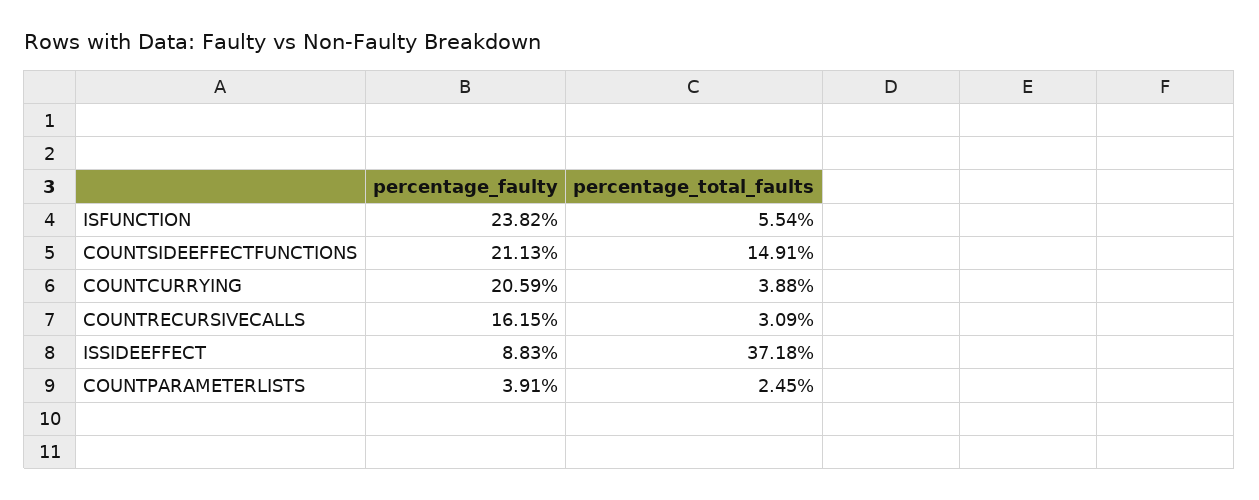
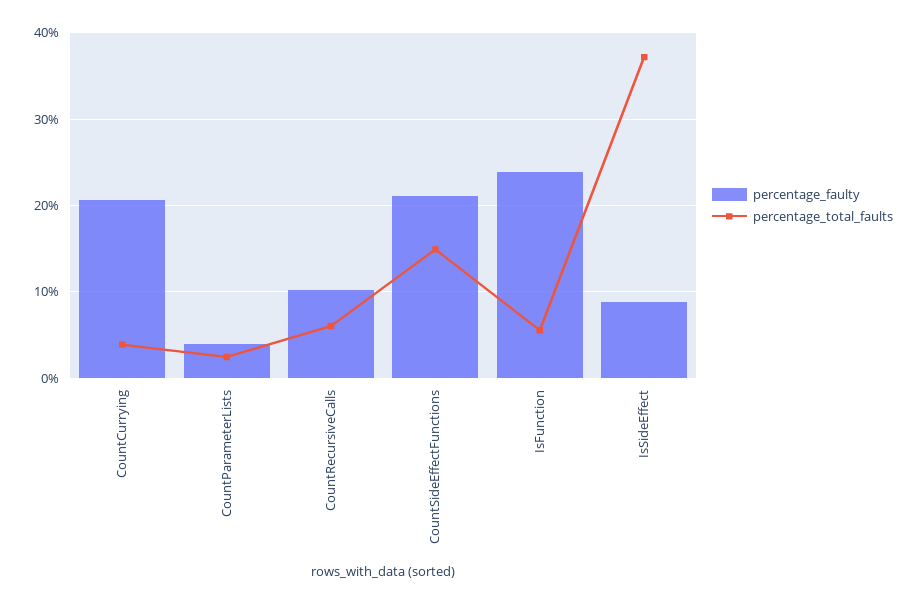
  {
    "percentage_faulty": {
      "ISFUNCTION": 23.82,
      "COUNTSIDEEFFECTFUNCTIONS": 21.13,
      "COUNTCURRYING": 20.59,
-     "COUNTRECURSIVECALLS": 16.15,
+     "COUNTRECURSIVECALLS": 10,
      "ISSIDEEFFECT": 8.83,
      "COUNTPARAMETERLISTS": 3.91
    },
    "percentage_total_faults": {
      "ISFUNCTION": 5.54,
      "COUNTSIDEEFFECTFUNCTIONS": 14.91,
      "COUNTCURRYING": 3.88,
-     "COUNTRECURSIVECALLS": 3.09,
+     "COUNTRECURSIVECALLS": 6,
      "ISSIDEEFFECT": 37.18,
      "COUNTPARAMETERLISTS": 2.45
    }
  }

